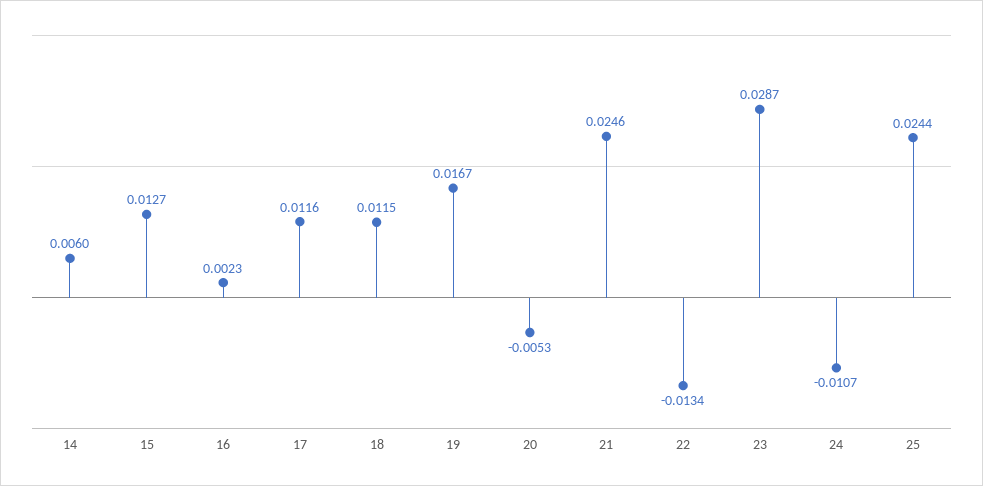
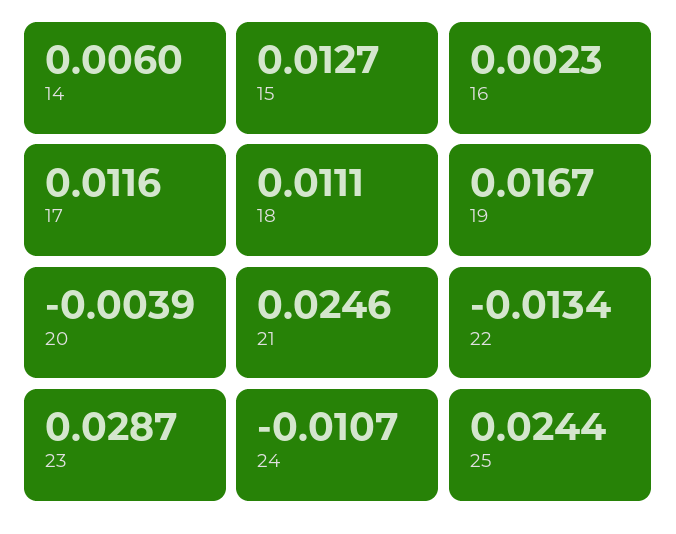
  {
    "14": 0.006,
    "15": 0.0127,
    "16": 0.0023,
    "17": 0.0116,
-   "18": 0.0115,
+   "18": 0.0111,
    "19": 0.0167,
-   "20": -0.0053,
+   "20": -0.0039,
    "21": 0.0246,
    "22": -0.0134,
    "23": 0.0287,
    "24": -0.0107,
    "25": 0.0244
  }

